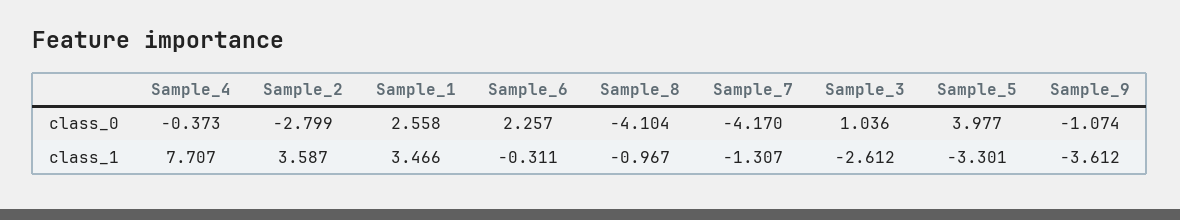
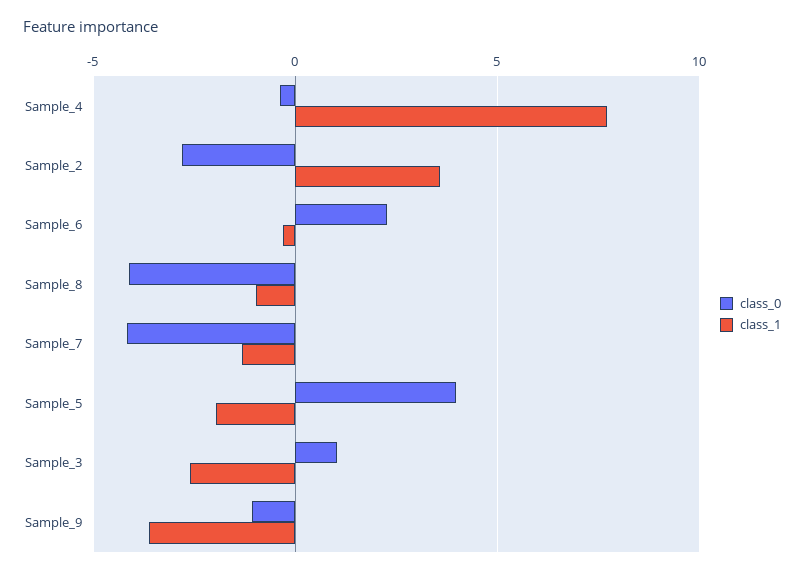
  {
    "class_0": {
      "Sample_4": -0.373,
      "Sample_2": -2.799,
-     "Sample_1": 2.558,
      "Sample_6": 2.257,
      "Sample_8": -4.104,
      "Sample_7": -4.17,
      "Sample_3": 1.036,
      "Sample_5": 3.977,
      "Sample_9": -1.074
    },
    "class_1": {
      "Sample_4": 7.707,
      "Sample_2": 3.587,
-     "Sample_1": 3.466,
      "Sample_6": -0.311,
      "Sample_8": -0.967,
      "Sample_7": -1.307,
      "Sample_3": -2.612,
-     "Sample_5": -3.301,
+     "Sample_5": -2,
      "Sample_9": -3.612
    }
  }

